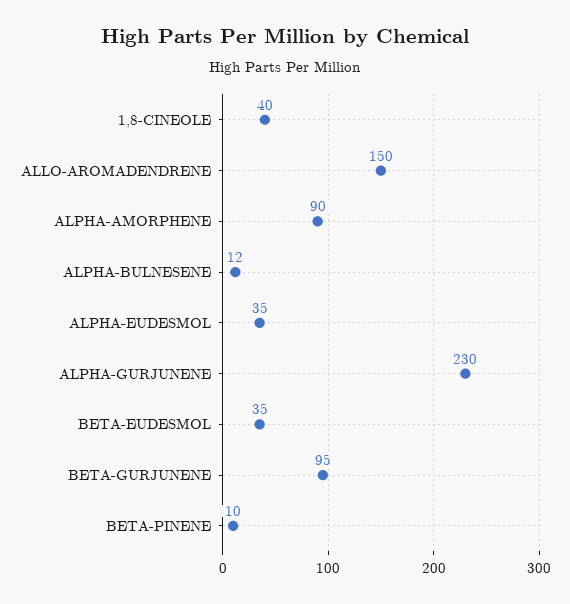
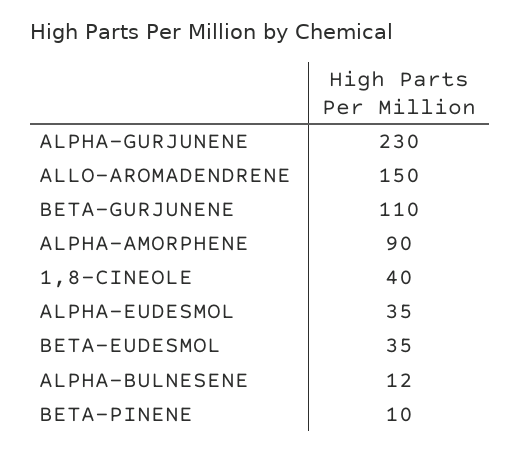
  {
    "1,8-CINEOLE": 40,
    "ALLO-AROMADENDRENE": 150,
    "ALPHA-AMORPHENE": 90,
    "ALPHA-BULNESENE": 12,
    "ALPHA-EUDESMOL": 35,
    "ALPHA-GURJUNENE": 230,
    "BETA-EUDESMOL": 35,
-   "BETA-GURJUNENE": 95,
+   "BETA-GURJUNENE": 110,
    "BETA-PINENE": 10
  }

